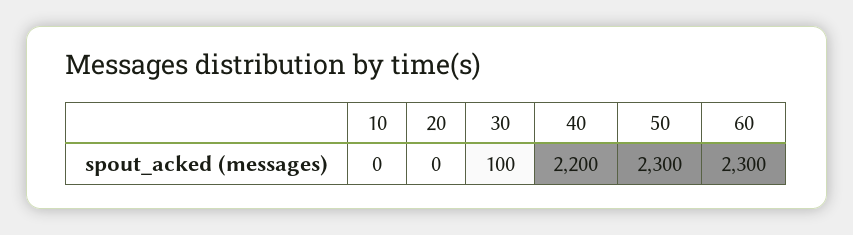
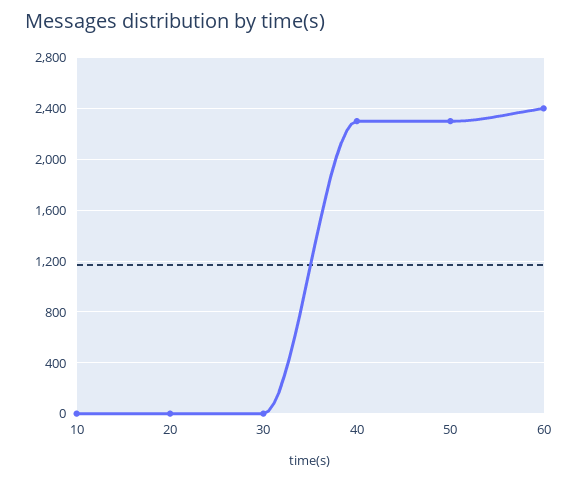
  {
    "10": 0,
    "20": 0,
-   "30": 100,
+   "30": 0,
-   "40": 2200,
+   "40": 2300,
    "50": 2300,
-   "60": 2300
+   "60": 2400
  }

